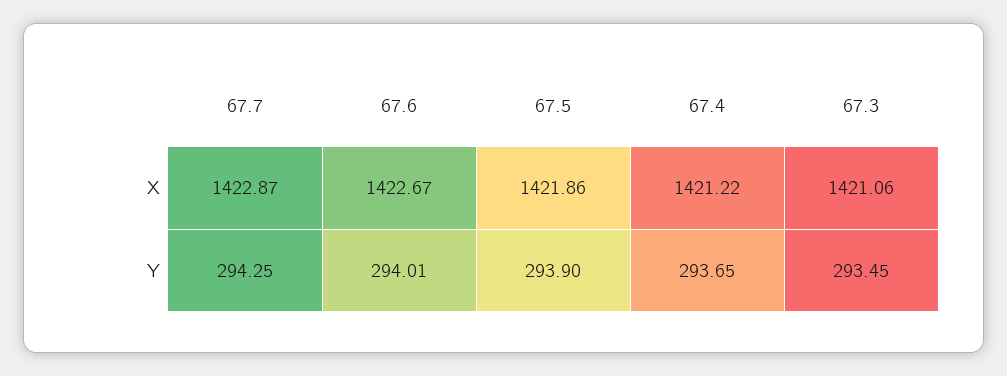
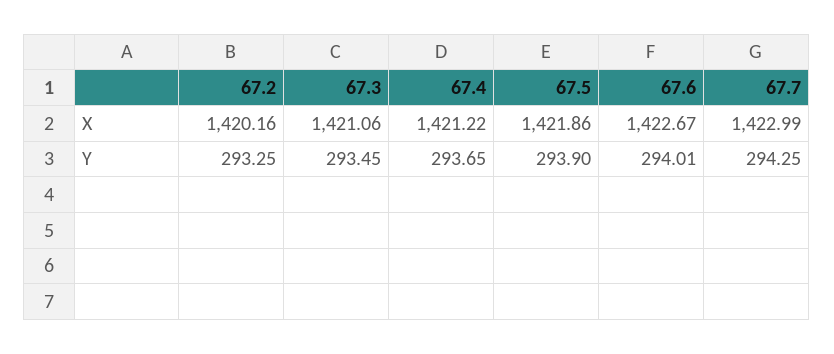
  {
    "67.7": {
-     "X": 1422.87,
+     "X": 1422.99,
      "Y": 294.25
    },
    "67.6": {
      "X": 1422.67,
      "Y": 294.01
    },
    "67.5": {
      "X": 1421.86,
      "Y": 293.9
    },
    "67.4": {
      "X": 1421.22,
      "Y": 293.65
    },
    "67.3": {
      "X": 1421.06,
      "Y": 293.45
-   }
+   },
+   "67.2": {
+     "X": 1420.16,
+     "Y": 293.25
+   }
  }

